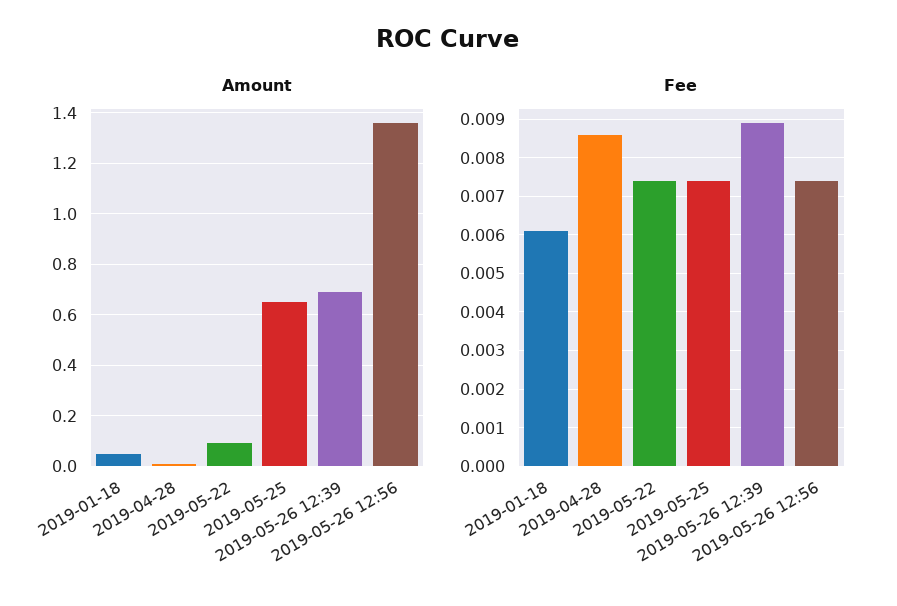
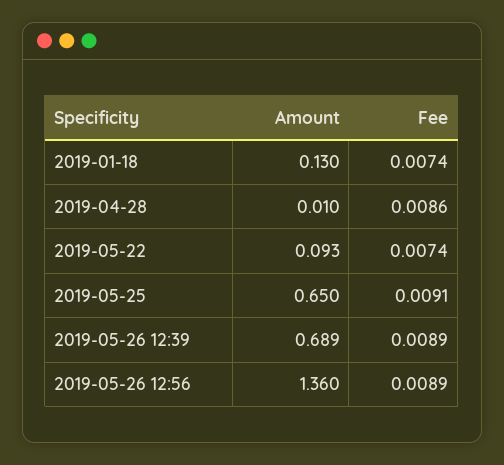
  {
    "Amount": {
-     "2019-01-18": 0.05,
+     "2019-01-18": 0.13,
      "2019-04-28": 0.01,
      "2019-05-22": 0.093,
      "2019-05-25": 0.65,
      "2019-05-26 12:39": 0.689,
      "2019-05-26 12:56": 1.36
    },
    "Fee": {
-     "2019-01-18": 0.006,
+     "2019-01-18": 0.0074,
      "2019-04-28": 0.0086,
      "2019-05-22": 0.0074,
-     "2019-05-25": 0.0075,
+     "2019-05-25": 0.0091,
      "2019-05-26 12:39": 0.0089,
-     "2019-05-26 12:56": 0.0075
+     "2019-05-26 12:56": 0.0089
    }
  }

